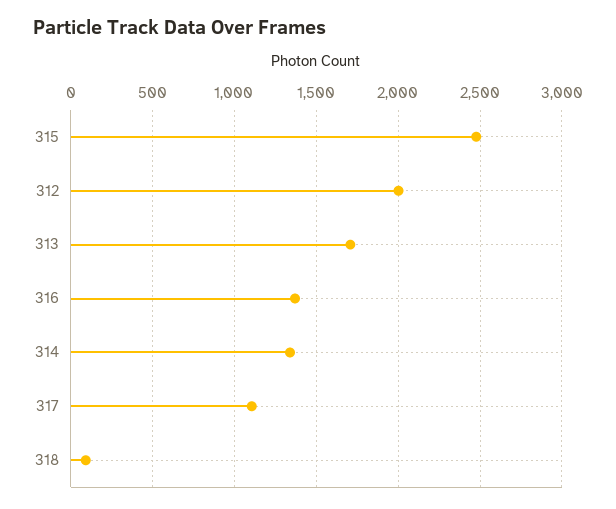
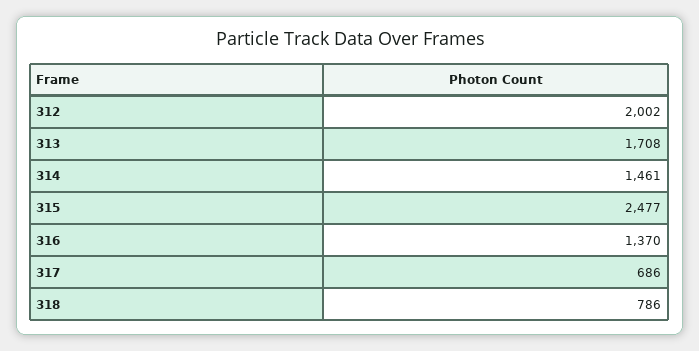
  {
    "315": 2477,
    "312": 2002,
    "313": 1708,
    "316": 1370,
-   "314": 1350,
+   "314": 1461,
-   "317": 1100,
+   "317": 686,
-   "318": 100
+   "318": 786
  }

